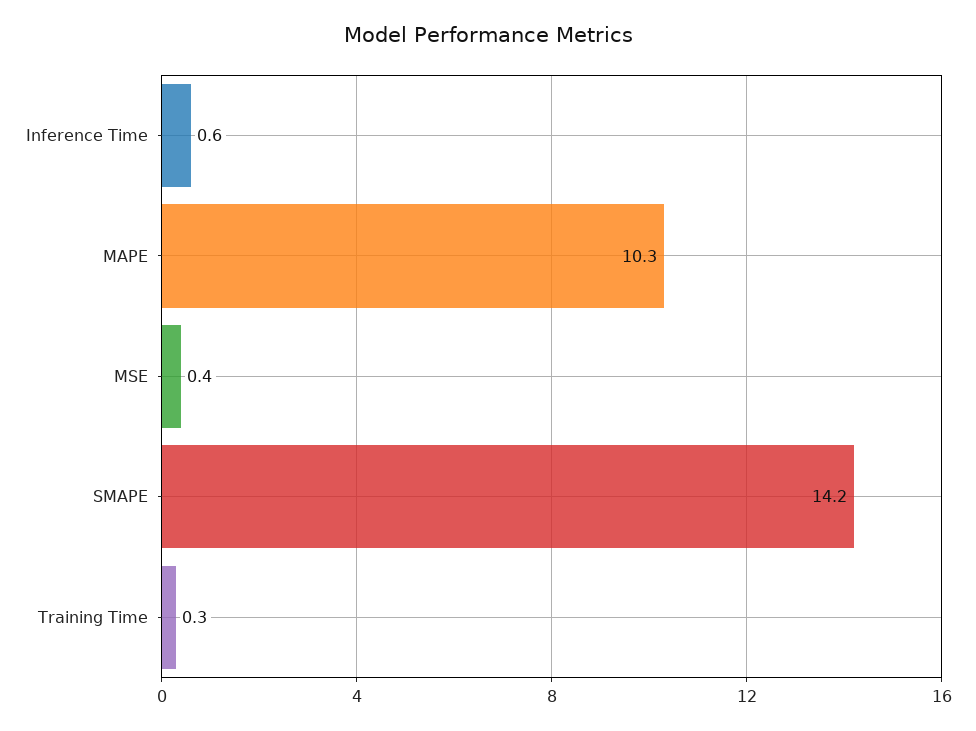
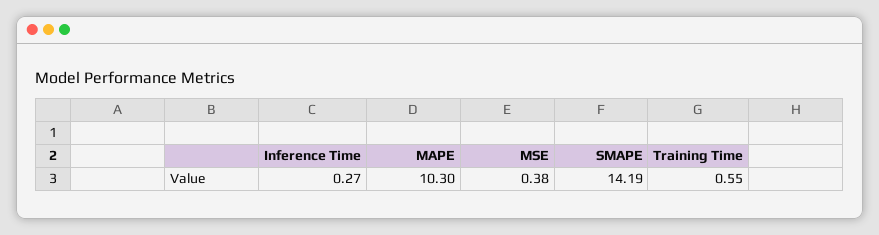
  {
-   "Inference Time": 0.6,
+   "Inference Time": 0.27,
    "MAPE": 10.3,
    "MSE": 0.38,
    "SMAPE": 14.19,
-   "Training Time": 0.3
+   "Training Time": 0.55
  }

